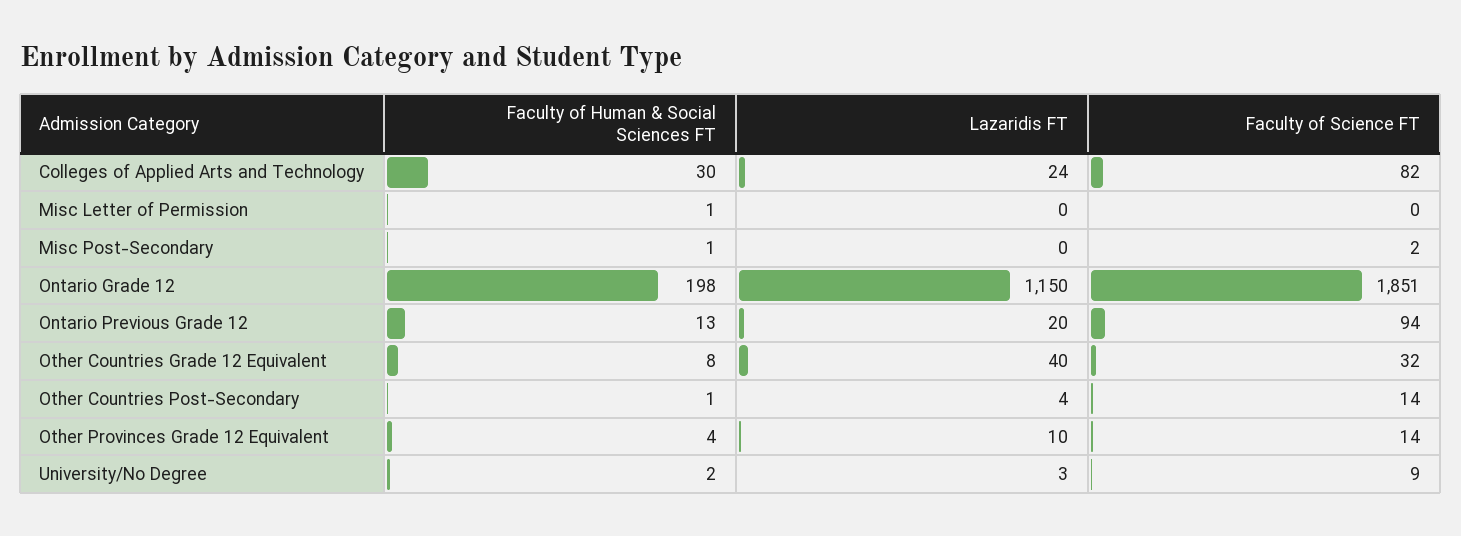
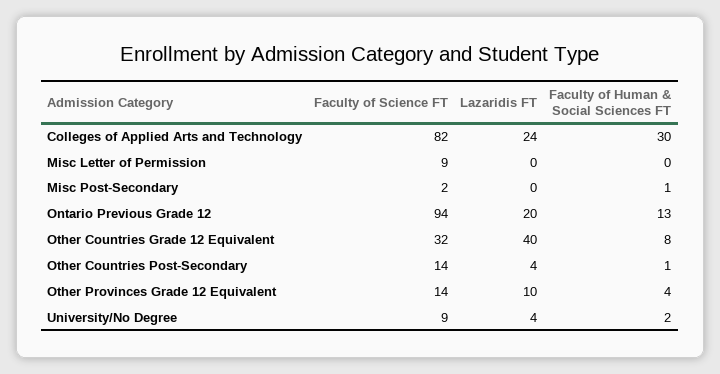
  {
    "Faculty of Human & Social Sciences FT": {
      "Colleges of Applied Arts and Technology": 30,
-     "Misc Letter of Permission": 1,
+     "Misc Letter of Permission": 0,
      "Misc Post-Secondary": 1,
-     "Ontario Grade 12": 198,
      "Ontario Previous Grade 12": 13,
      "Other Countries Grade 12 Equivalent": 8,
      "Other Countries Post-Secondary": 1,
      "Other Provinces Grade 12 Equivalent": 4,
      "University/No Degree": 2
    },
    "Lazaridis FT": {
      "Colleges of Applied Arts and Technology": 24,
      "Misc Letter of Permission": 0,
      "Misc Post-Secondary": 0,
-     "Ontario Grade 12": 1150,
      "Ontario Previous Grade 12": 20,
      "Other Countries Grade 12 Equivalent": 40,
      "Other Countries Post-Secondary": 4,
      "Other Provinces Grade 12 Equivalent": 10,
-     "University/No Degree": 3
+     "University/No Degree": 4
    },
    "Faculty of Science FT": {
      "Colleges of Applied Arts and Technology": 82,
-     "Misc Letter of Permission": 0,
+     "Misc Letter of Permission": 9,
      "Misc Post-Secondary": 2,
-     "Ontario Grade 12": 1851,
      "Ontario Previous Grade 12": 94,
      "Other Countries Grade 12 Equivalent": 32,
      "Other Countries Post-Secondary": 14,
      "Other Provinces Grade 12 Equivalent": 14,
      "University/No Degree": 9
    }
  }

